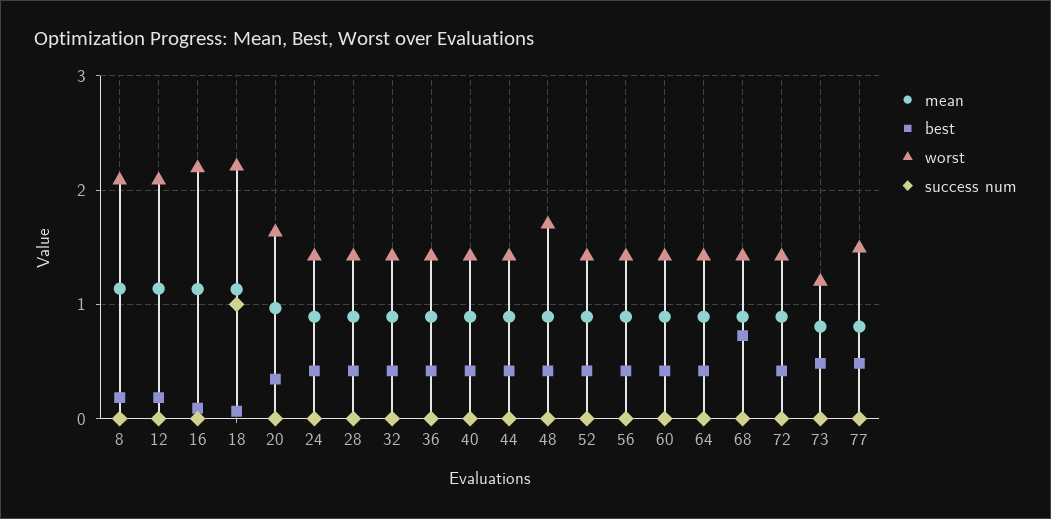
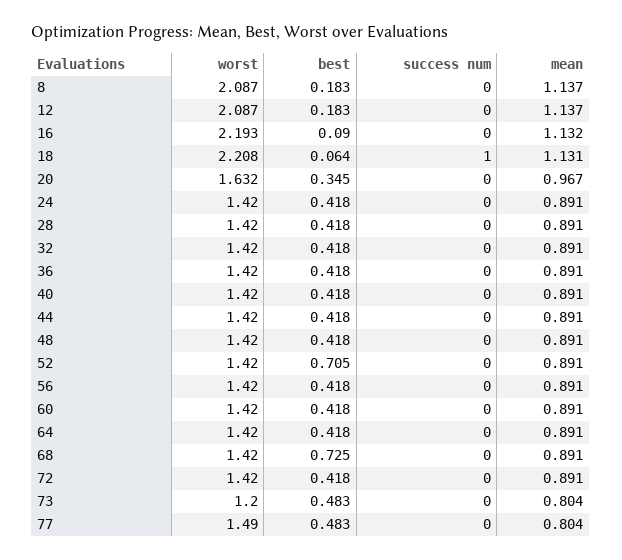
  {
    "mean": {
      "8": 1.137,
      "12": 1.137,
      "16": 1.132,
      "18": 1.131,
      "20": 0.967,
      "24": 0.891,
      "28": 0.891,
      "32": 0.891,
      "36": 0.891,
      "40": 0.891,
      "44": 0.891,
      "48": 0.891,
      "52": 0.891,
      "56": 0.891,
      "60": 0.891,
      "64": 0.891,
      "68": 0.891,
      "72": 0.891,
      "73": 0.804,
      "77": 0.804
    },
    "best": {
      "8": 0.183,
      "12": 0.183,
      "16": 0.09,
      "18": 0.064,
      "20": 0.345,
      "24": 0.418,
      "28": 0.418,
      "32": 0.418,
      "36": 0.418,
      "40": 0.418,
      "44": 0.418,
      "48": 0.418,
-     "52": 0.4,
+     "52": 0.705,
      "56": 0.418,
      "60": 0.418,
      "64": 0.418,
      "68": 0.725,
      "72": 0.418,
      "73": 0.483,
      "77": 0.483
    },
    "worst": {
      "8": 2.087,
      "12": 2.087,
      "16": 2.193,
      "18": 2.208,
      "20": 1.632,
      "24": 1.42,
      "28": 1.42,
      "32": 1.42,
      "36": 1.42,
      "40": 1.42,
      "44": 1.42,
-     "48": 1.7,
+     "48": 1.42,
      "52": 1.42,
      "56": 1.42,
      "60": 1.42,
      "64": 1.42,
      "68": 1.42,
      "72": 1.42,
      "73": 1.2,
      "77": 1.49
    },
    "success num": {
      "8": 0,
      "12": 0,
      "16": 0,
      "18": 1,
      "20": 0,
      "24": 0,
      "28": 0,
      "32": 0,
      "36": 0,
      "40": 0,
      "44": 0,
      "48": 0,
      "52": 0,
      "56": 0,
      "60": 0,
      "64": 0,
      "68": 0,
      "72": 0,
      "73": 0,
      "77": 0
    }
  }

